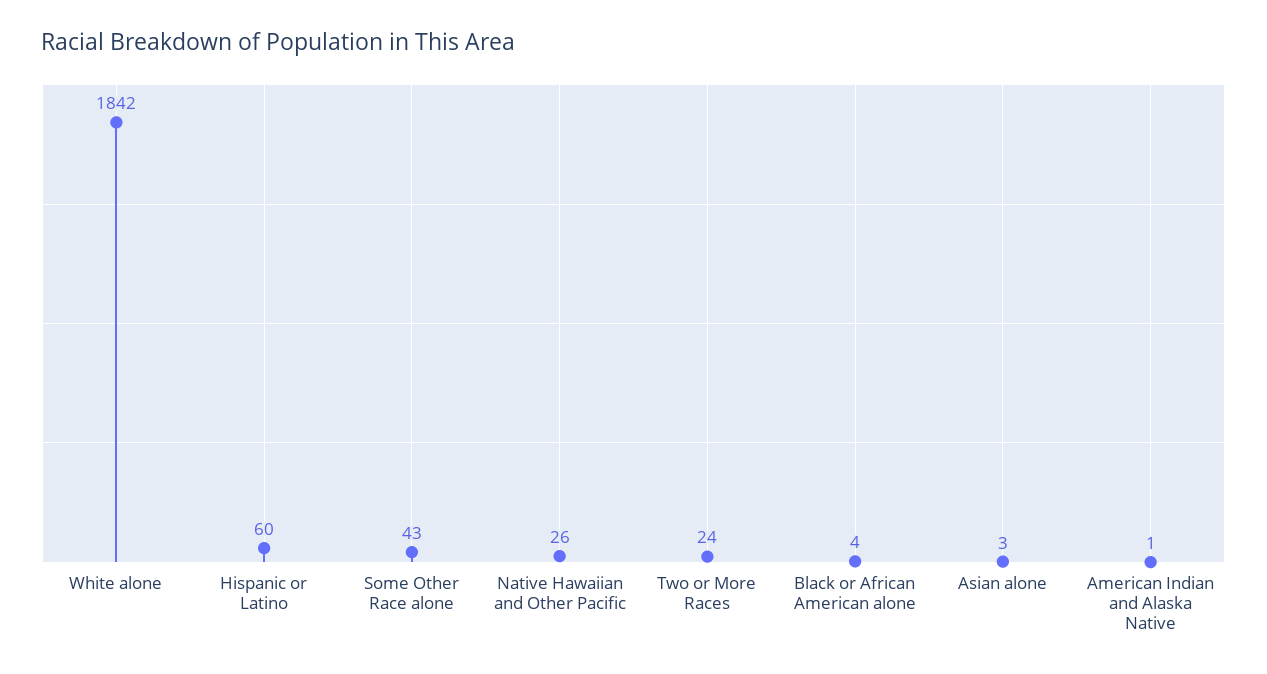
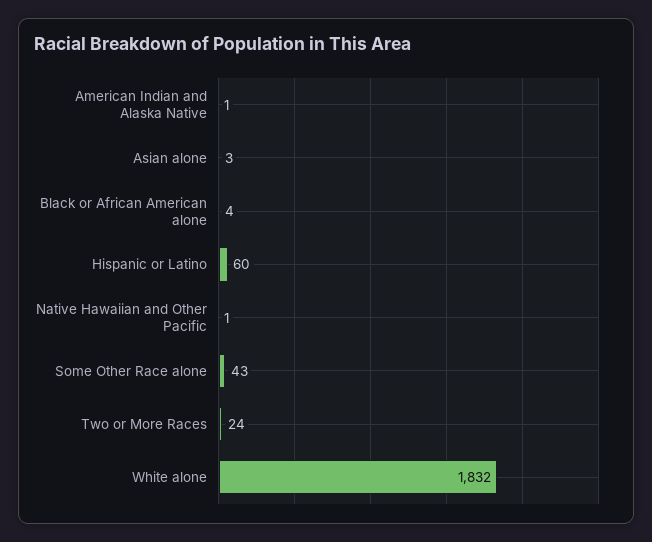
  {
-   "White alone": 1842,
+   "White alone": 1832,
    "Hispanic or Latino": 60,
    "Some Other Race alone": 43,
-   "Native Hawaiian and Other Pacific": 26,
+   "Native Hawaiian and Other Pacific": 1,
    "Two or More Races": 24,
    "Black or African American alone": 4,
    "Asian alone": 3,
    "American Indian and Alaska Native": 1
  }

